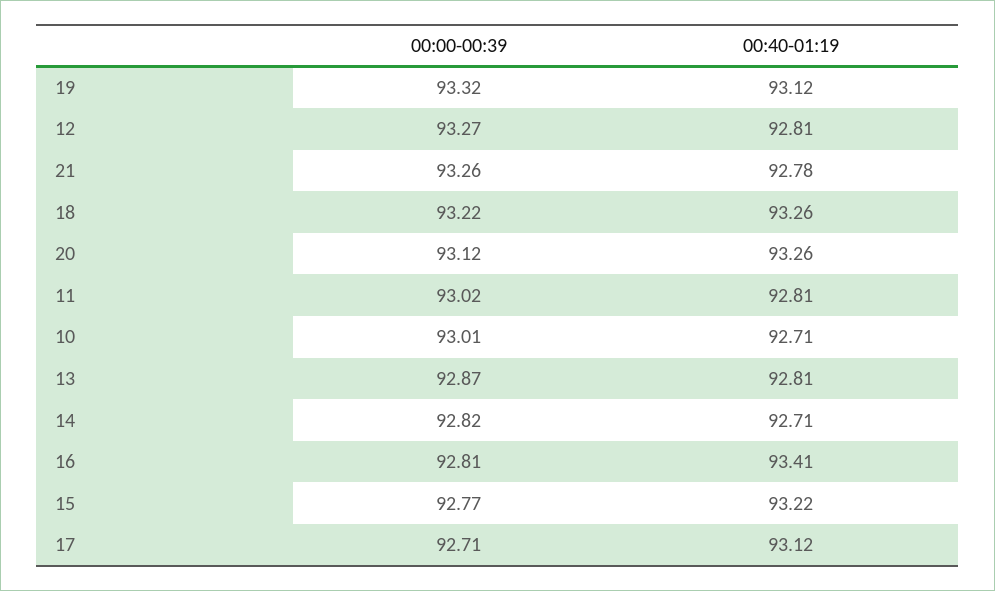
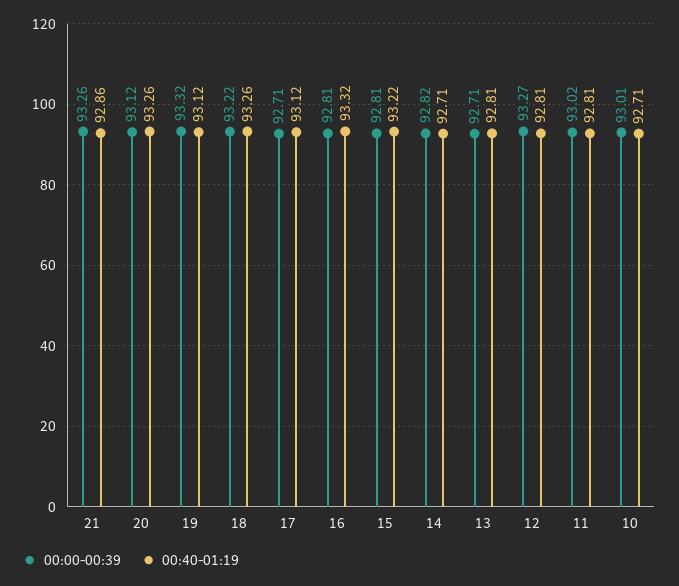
  {
    "00:00-00:39": {
      "19": 93.32,
      "12": 93.27,
      "21": 93.26,
      "18": 93.22,
      "20": 93.12,
      "11": 93.02,
      "10": 93.01,
-     "13": 92.87,
+     "13": 92.71,
      "14": 92.82,
      "16": 92.81,
-     "15": 92.77,
+     "15": 92.81,
      "17": 92.71
    },
    "00:40-01:19": {
      "19": 93.12,
      "12": 92.81,
-     "21": 92.78,
+     "21": 92.86,
      "18": 93.26,
      "20": 93.26,
      "11": 92.81,
      "10": 92.71,
      "13": 92.81,
      "14": 92.71,
-     "16": 93.41,
+     "16": 93.32,
      "15": 93.22,
      "17": 93.12
    }
  }

